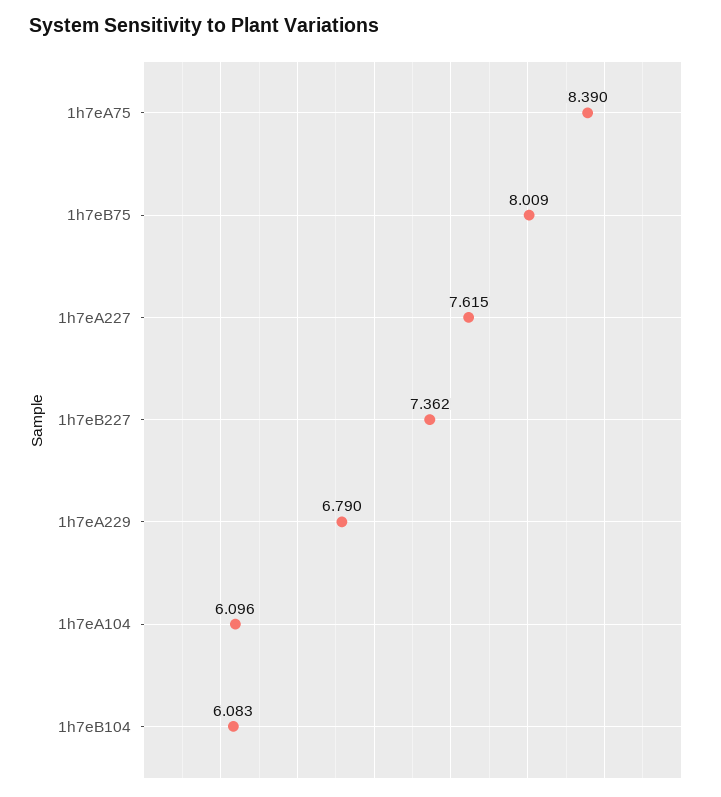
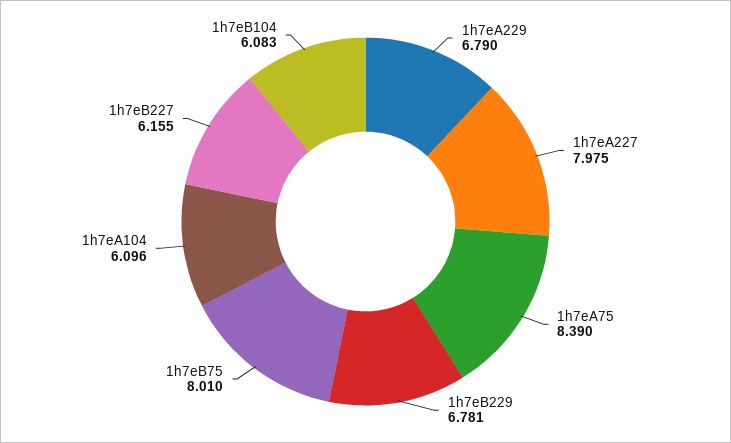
  {
    "1h7eA75": 8.39,
-   "1h7eB75": 8.009,
+   "1h7eB75": 8.01,
-   "1h7eA227": 7.615,
+   "1h7eA227": 7.975,
-   "1h7eB227": 7.362,
+   "1h7eB227": 6.155,
    "1h7eA229": 6.79,
    "1h7eA104": 6.096,
-   "1h7eB104": 6.083
+   "1h7eB104": 6.083,
+   "1h7eB229": 6.781
  }

